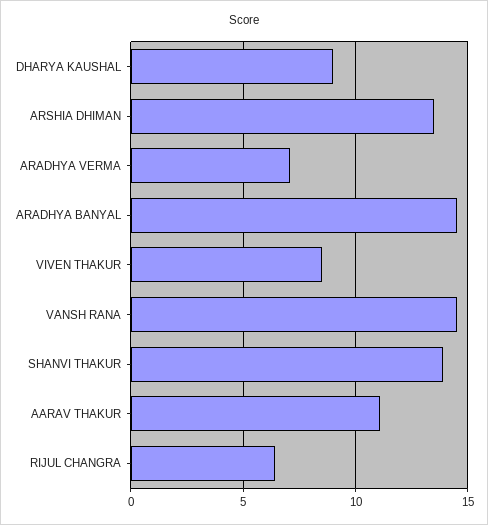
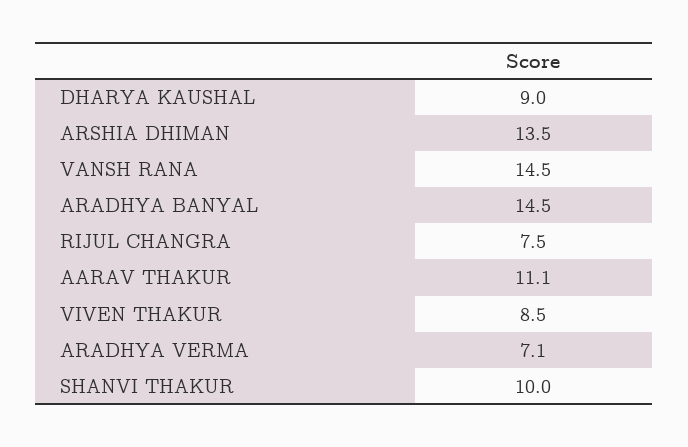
  {
    "DHARYA KAUSHAL": 9,
    "ARSHIA DHIMAN": 13.5,
    "ARADHYA VERMA": 7.1,
    "ARADHYA BANYAL": 14.5,
    "VIVEN THAKUR": 8.5,
    "VANSH RANA": 14.5,
-   "SHANVI THAKUR": 14,
+   "SHANVI THAKUR": 10,
    "AARAV THAKUR": 11.1,
-   "RIJUL CHANGRA": 6.5
+   "RIJUL CHANGRA": 7.5
  }

